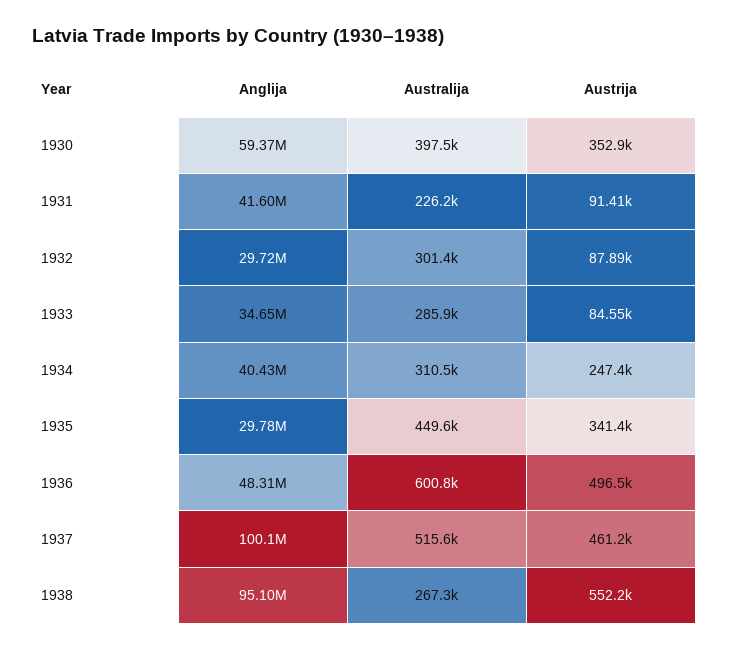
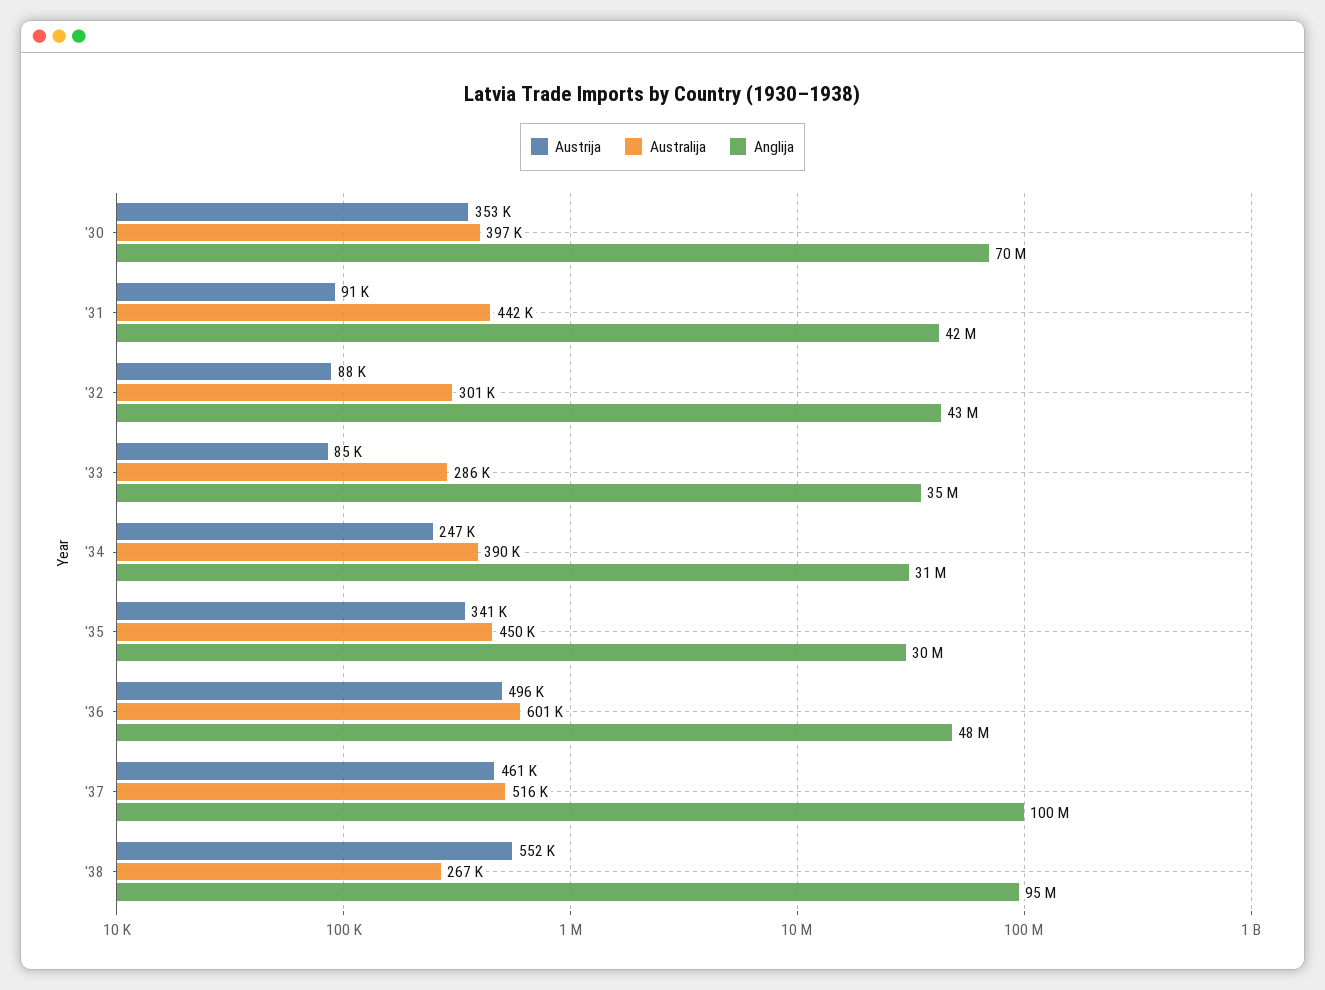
  {
    "Anglija": {
-     "1930": 59370000,
+     "1930": 70000000,
      "1931": 41600000,
-     "1932": 29720000,
+     "1932": 43000000,
      "1933": 34650000,
-     "1934": 40430000,
+     "1934": 31000000,
      "1935": 29780000,
      "1936": 48310000,
      "1937": 100100000,
      "1938": 95100000
    },
    "Australija": {
      "1930": 397500,
-     "1931": 226200,
+     "1931": 442000,
      "1932": 301400,
      "1933": 285900,
-     "1934": 310500,
+     "1934": 390000,
      "1935": 449600,
      "1936": 600800,
      "1937": 515600,
      "1938": 267300
    },
    "Austrija": {
      "1930": 352900,
      "1931": 91410,
      "1932": 87890,
      "1933": 84550,
      "1934": 247400,
      "1935": 341400,
      "1936": 496500,
      "1937": 461200,
      "1938": 552200
    }
  }

